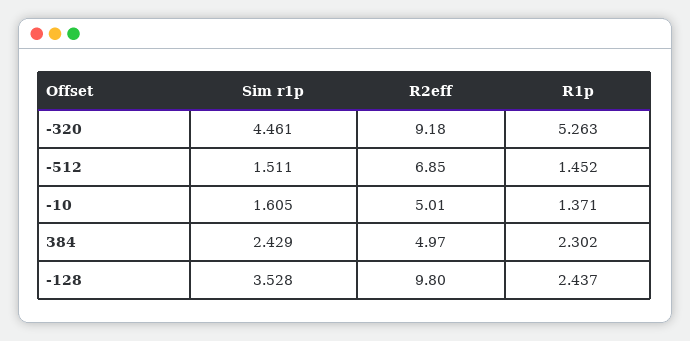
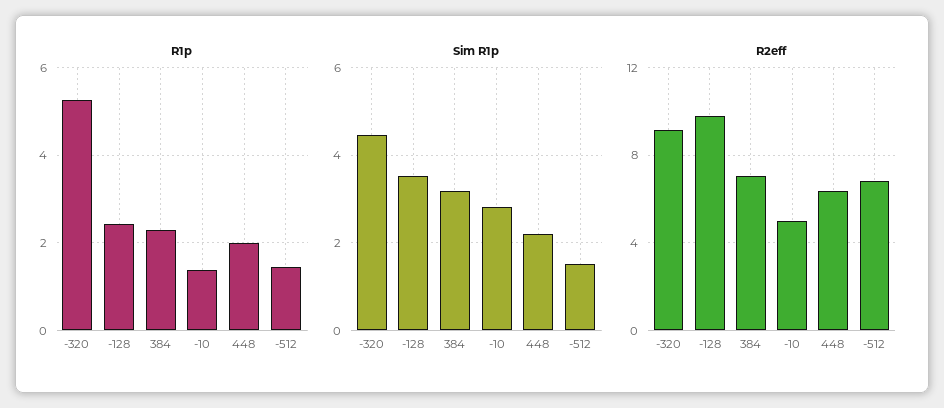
  {
    "Sim r1p": {
      "-320": 4.461,
      "-512": 1.511,
-     "-10": 1.605,
+     "-10": 2.8,
-     "384": 2.429,
+     "384": 3.2,
-     "-128": 3.528
+     "-128": 3.528,
+     "448": 2.2
    },
    "R2eff": {
      "-320": 9.18,
      "-512": 6.85,
      "-10": 5.01,
-     "384": 4.97,
+     "384": 7,
-     "-128": 9.8
+     "-128": 9.8,
+     "448": 6.5
    },
    "R1p": {
      "-320": 5.263,
      "-512": 1.452,
      "-10": 1.371,
      "384": 2.302,
-     "-128": 2.437
+     "-128": 2.437,
+     "448": 2
    }
  }

